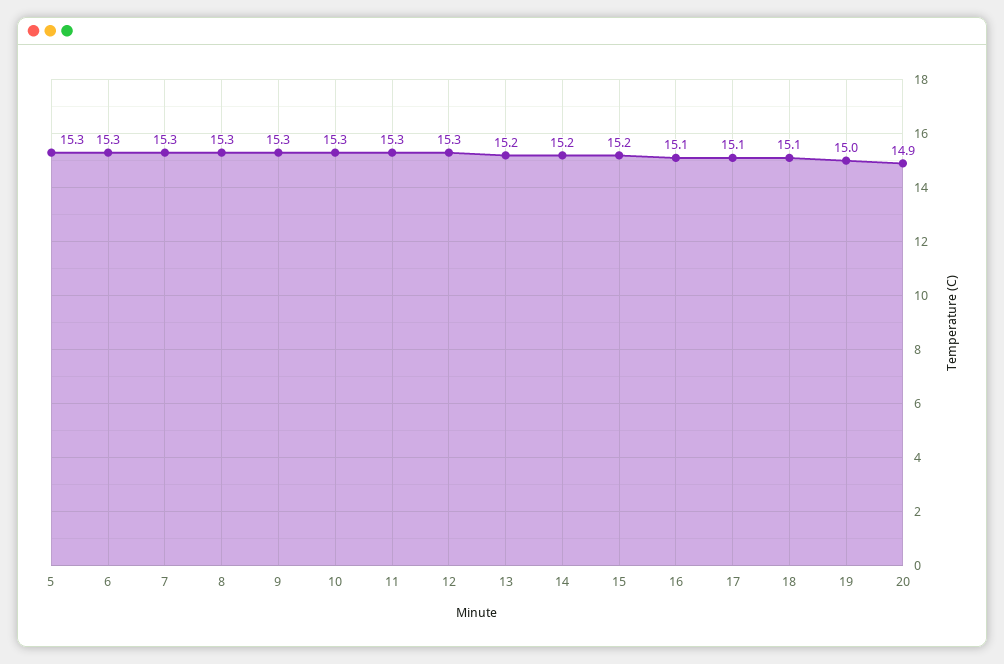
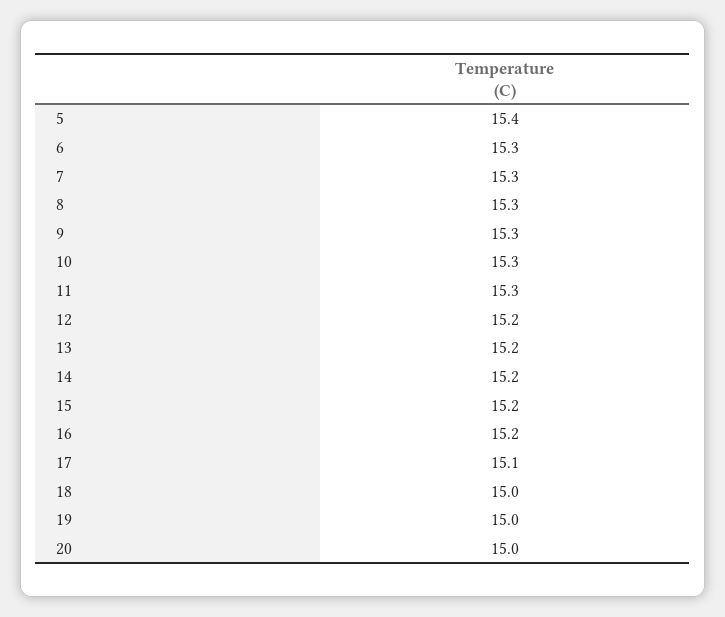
  {
-   "5": 15.3,
+   "5": 15.4,
    "6": 15.3,
    "7": 15.3,
    "8": 15.3,
    "9": 15.3,
    "10": 15.3,
    "11": 15.3,
-   "12": 15.3,
+   "12": 15.2,
    "13": 15.2,
    "14": 15.2,
    "15": 15.2,
-   "16": 15.1,
+   "16": 15.2,
    "17": 15.1,
-   "18": 15.1,
+   "18": 15,
    "19": 15,
-   "20": 14.9
+   "20": 15
  }

